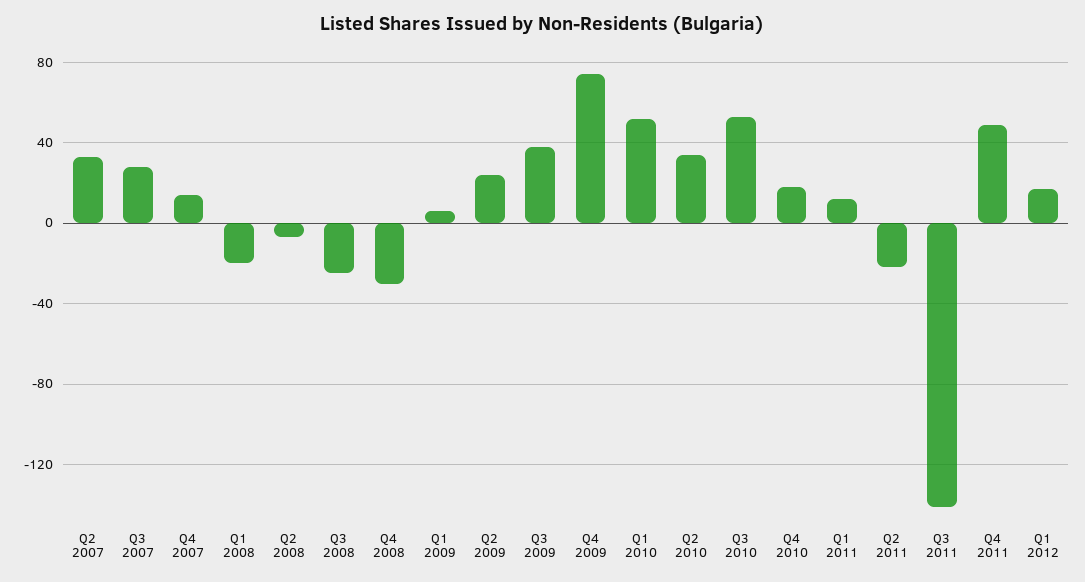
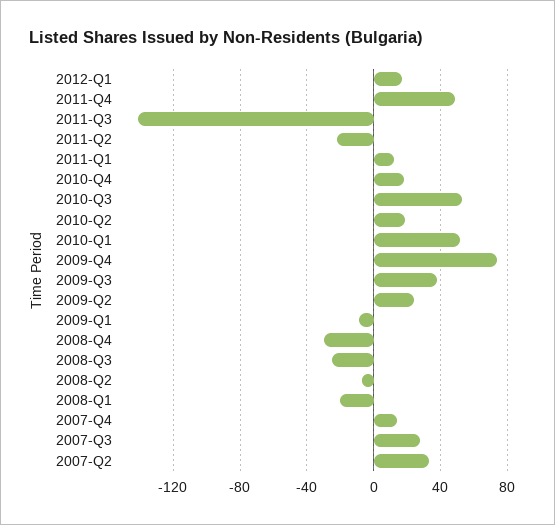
  {
    "Q2 2007": 35,
    "Q3 2007": 30,
    "Q4 2007": 15,
    "Q1 2008": -20,
    "Q2 2008": -5,
    "Q3 2008": -25,
    "Q4 2008": -30,
-   "Q1 2009": 5,
+   "Q1 2009": -10,
    "Q2 2009": 25,
    "Q3 2009": 40,
    "Q4 2009": 75,
    "Q1 2010": 50,
-   "Q2 2010": 35,
+   "Q2 2010": 20,
    "Q3 2010": 55,
    "Q4 2010": 20,
    "Q1 2011": 10,
    "Q2 2011": -20,
    "Q3 2011": -140,
    "Q4 2011": 50,
    "Q1 2012": 15
  }

